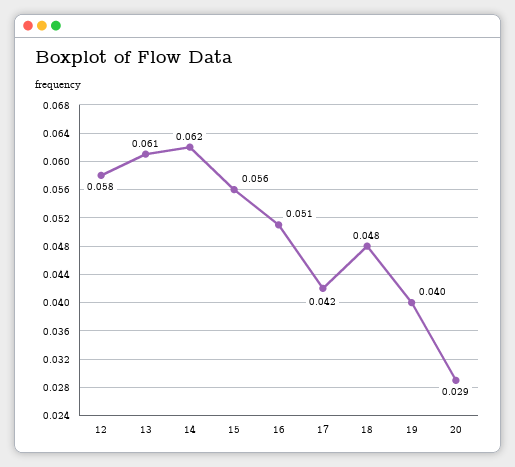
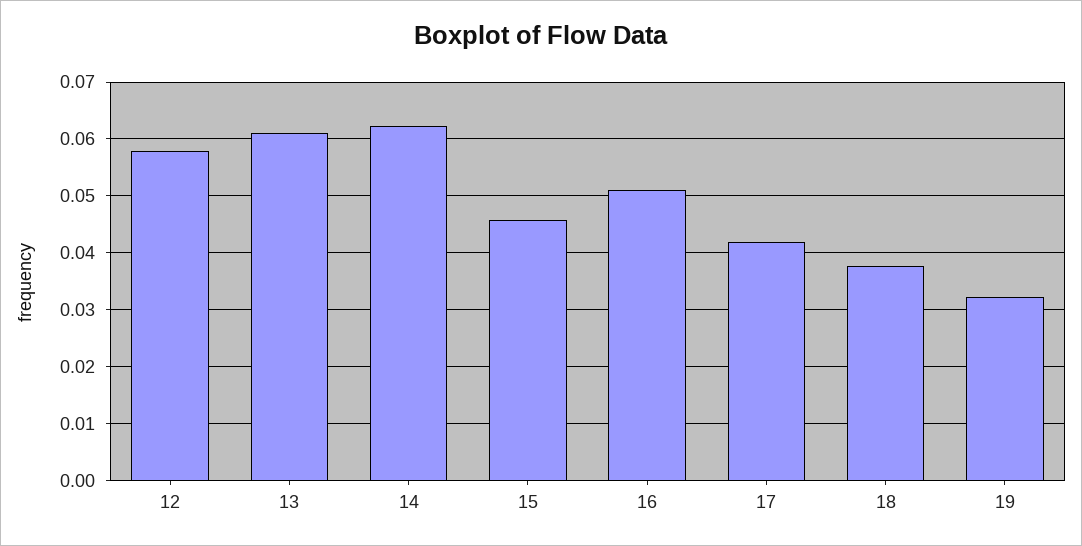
  {
    "12": 0.058,
    "13": 0.061,
    "14": 0.062,
-   "15": 0.056,
+   "15": 0.046,
    "16": 0.051,
    "17": 0.042,
-   "18": 0.048,
+   "18": 0.038,
-   "19": 0.04,
+   "19": 0.032
-   "20": 0.029
  }

